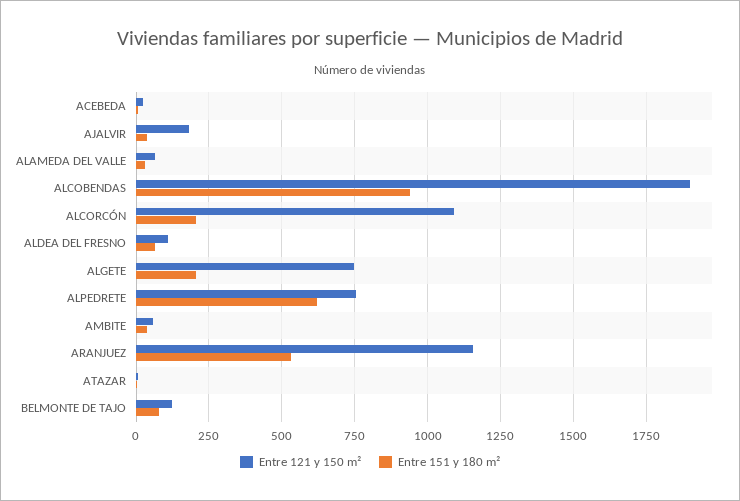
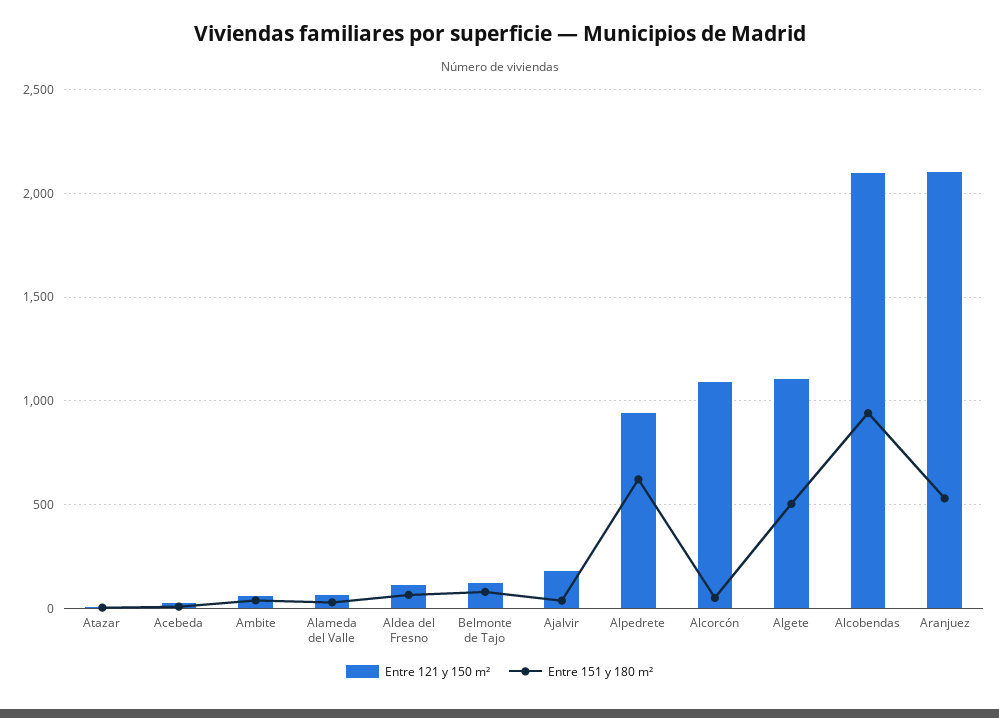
  {
    "Entre 121 y 150 m²": {
      "ACEBEDA": 25,
      "AJALVIR": 175,
      "ALAMEDA DEL VALLE": 75,
-     "ALCOBENDAS": 1900,
+     "ALCOBENDAS": 2100,
      "ALCORCÓN": 1100,
      "ALDEA DEL FRESNO": 100,
-     "ALGETE": 750,
+     "ALGETE": 1100,
-     "ALPEDRETE": 750,
+     "ALPEDRETE": 950,
      "AMBITE": 50,
-     "ARANJUEZ": 1150,
+     "ARANJUEZ": 2100,
      "ATAZAR": 0,
      "BELMONTE DE TAJO": 125
    },
    "Entre 151 y 180 m²": {
      "ACEBEDA": 0,
      "AJALVIR": 25,
      "ALAMEDA DEL VALLE": 25,
      "ALCOBENDAS": 950,
-     "ALCORCÓN": 200,
+     "ALCORCÓN": 50,
      "ALDEA DEL FRESNO": 75,
-     "ALGETE": 200,
+     "ALGETE": 500,
      "ALPEDRETE": 625,
      "AMBITE": 50,
      "ARANJUEZ": 525,
      "ATAZAR": 0,
      "BELMONTE DE TAJO": 75
    }
  }

